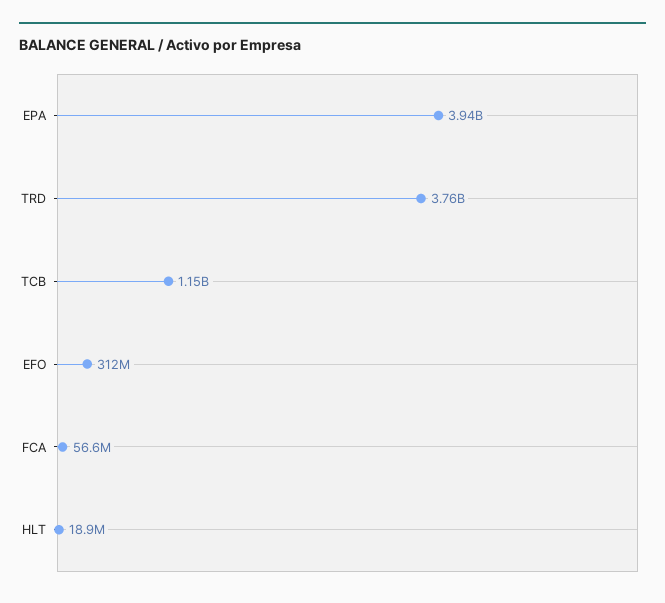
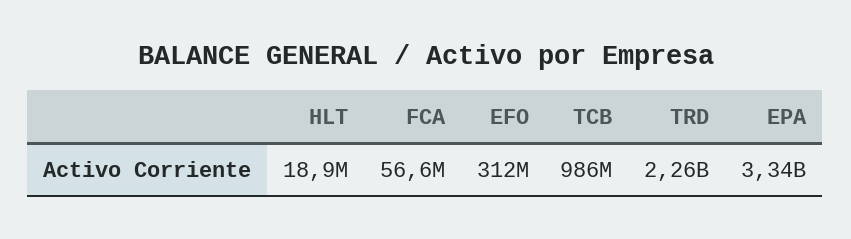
  {
-   "EPA": 3940000000,
+   "EPA": 3340000000,
-   "TRD": 3760000000,
+   "TRD": 2260000000,
-   "TCB": 1150000000,
+   "TCB": 986000000,
    "EFO": 312000000,
    "FCA": 56600000,
    "HLT": 18900000
  }

